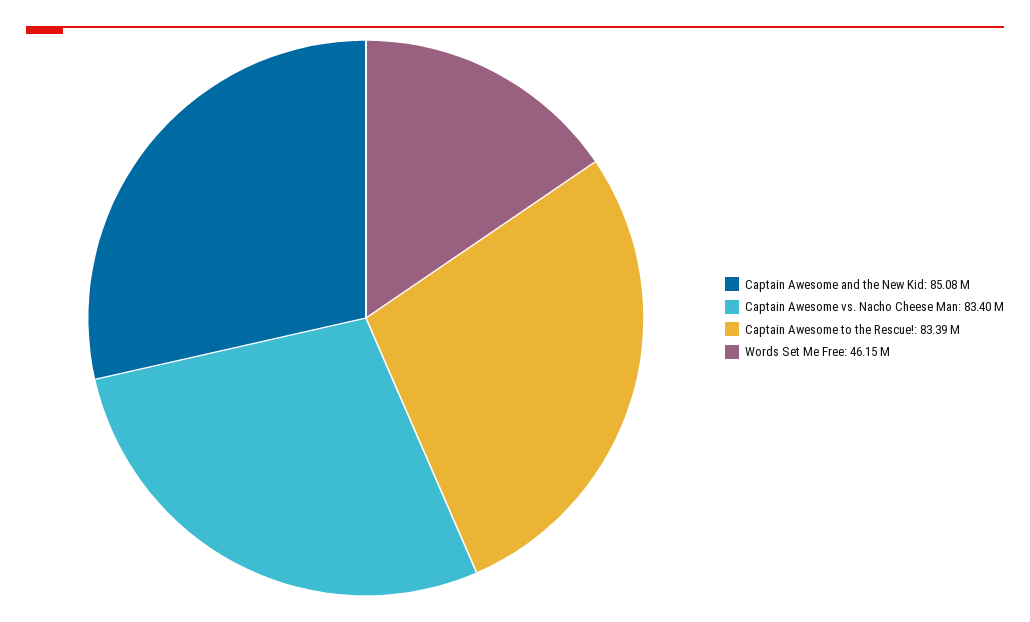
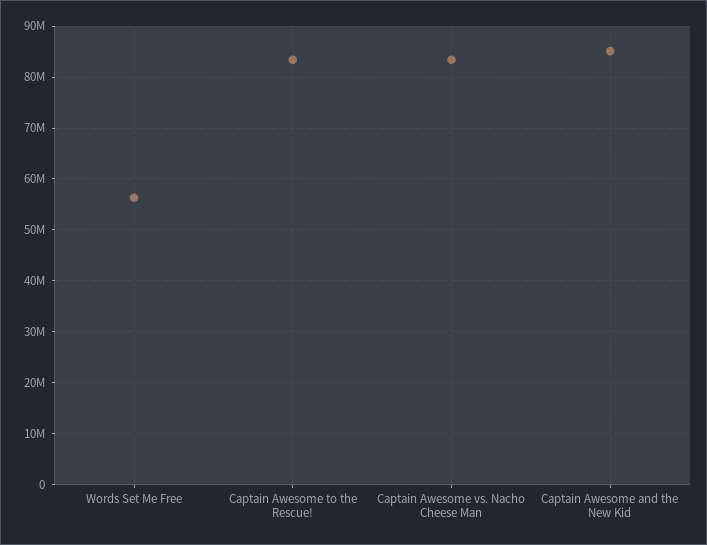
  {
    "Captain Awesome and the New Kid": 85080000,
    "Captain Awesome vs. Nacho Cheese Man": 83400000,
    "Captain Awesome to the Rescue!": 83390000,
-   "Words Set Me Free": 46150000
+   "Words Set Me Free": 56000000
  }

